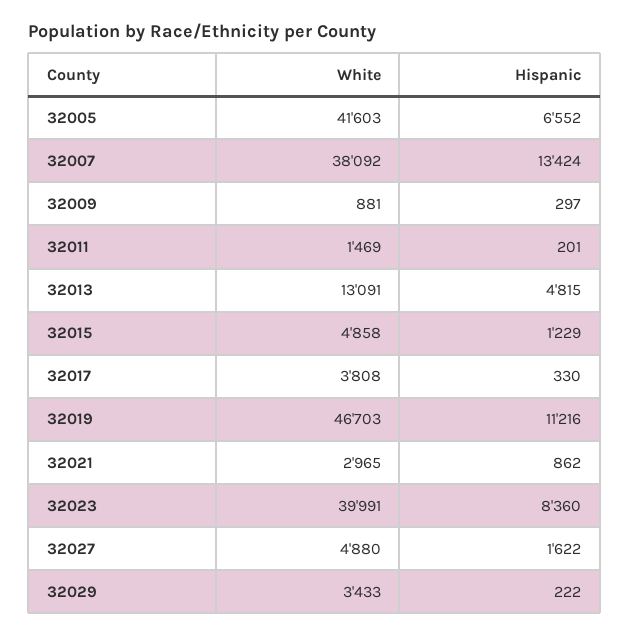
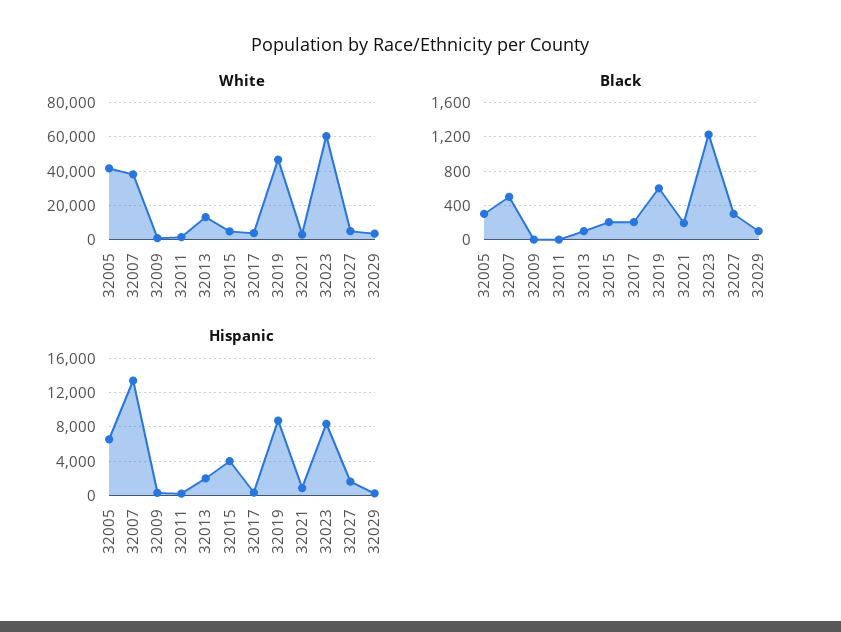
  {
    "White": {
      "32005": 41603,
      "32007": 38092,
      "32009": 881,
      "32011": 1469,
      "32013": 13091,
      "32015": 4858,
      "32017": 3808,
      "32019": 46703,
      "32021": 2965,
-     "32023": 39991,
+     "32023": 60000,
      "32027": 4880,
      "32029": 3433
    },
    "Hispanic": {
      "32005": 6552,
      "32007": 13424,
      "32009": 297,
      "32011": 201,
-     "32013": 4815,
+     "32013": 2000,
-     "32015": 1229,
+     "32015": 4000,
      "32017": 330,
-     "32019": 11216,
+     "32019": 9000,
      "32021": 862,
      "32023": 8360,
      "32027": 1622,
      "32029": 222
-   }
+   },
+   "Black": {
+     "32005": 300,
+     "32007": 500,
+     "32009": 0,
+     "32011": 0,
+     "32013": 100,
+     "32015": 200,
+     "32017": 200,
+     "32019": 600,
+     "32021": 200,
+     "32023": 1200,
+     "32027": 300,
+     "32029": 100
+   }
  }

